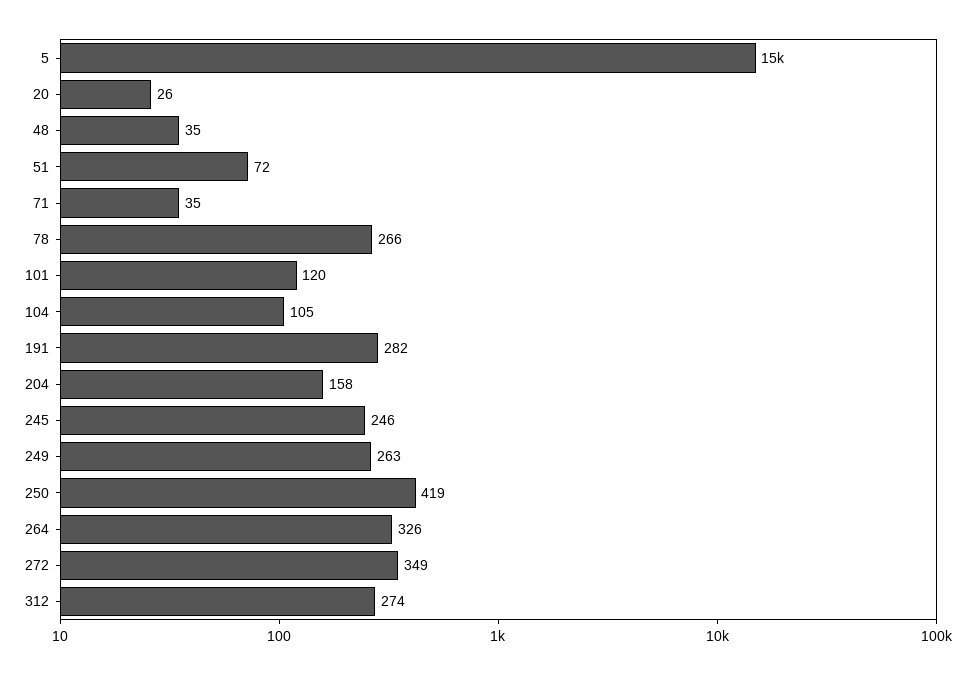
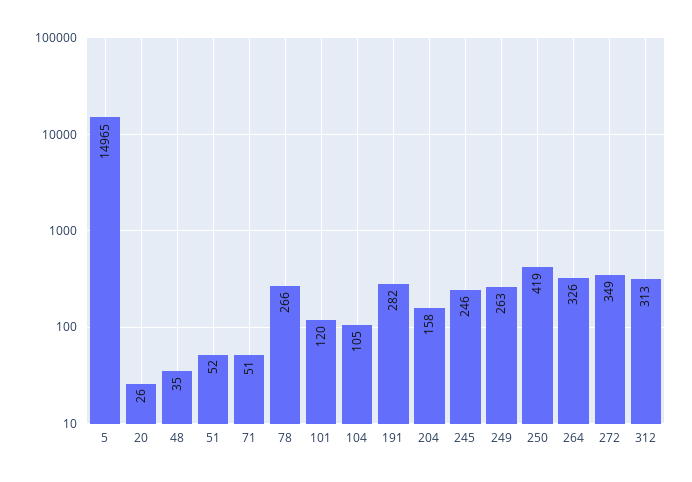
  {
    "5": 14965,
    "20": 26,
    "48": 35,
-   "51": 72,
+   "51": 52,
-   "71": 35,
+   "71": 51,
    "78": 266,
    "101": 120,
    "104": 105,
    "191": 282,
    "204": 158,
    "245": 246,
    "249": 263,
    "250": 419,
    "264": 326,
    "272": 349,
-   "312": 274
+   "312": 313
  }

